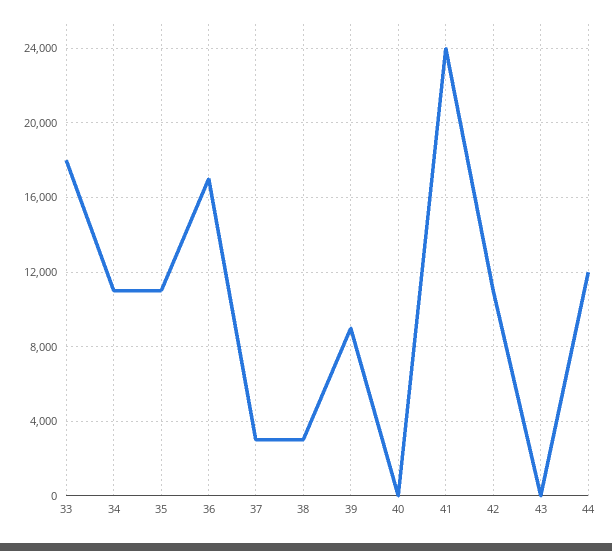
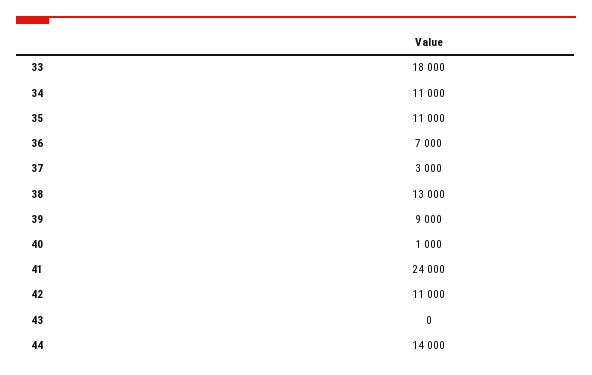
  {
    "33": 18000,
    "34": 11000,
    "35": 11000,
-   "36": 17000,
+   "36": 7000,
    "37": 3000,
-   "38": 3000,
+   "38": 13000,
    "39": 9000,
-   "40": 0,
+   "40": 1000,
    "41": 24000,
    "42": 11000,
    "43": 0,
-   "44": 12000
+   "44": 14000
  }

